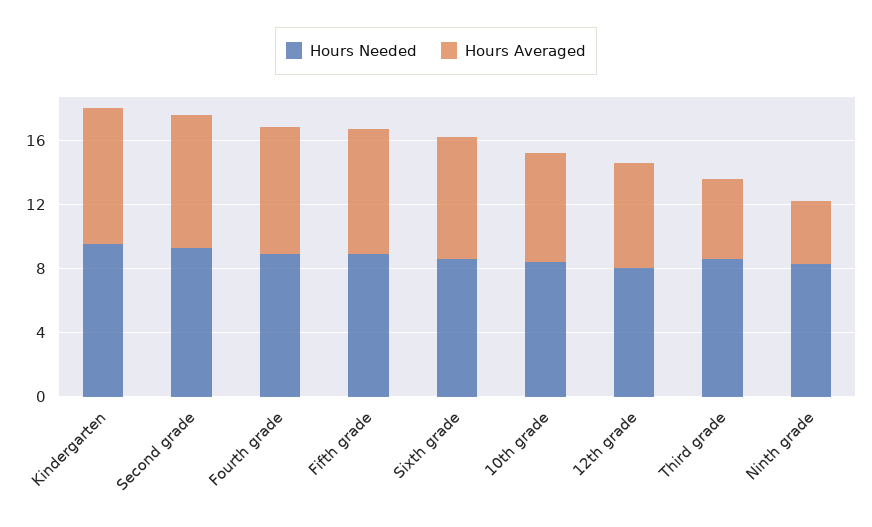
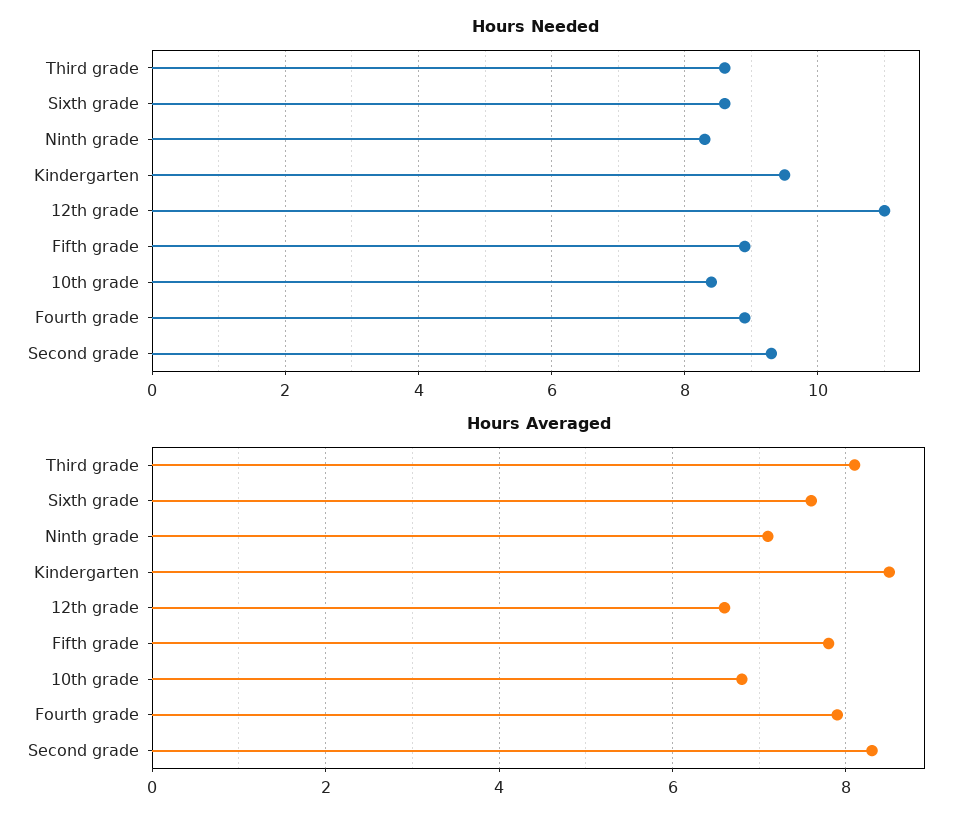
  {
    "Hours Needed": {
      "Kindergarten": 9.5,
      "Second grade": 9.5,
      "Fourth grade": 9,
      "Fifth grade": 9,
      "Sixth grade": 8.5,
      "10th grade": 8.5,
-     "12th grade": 8,
+     "12th grade": 11,
      "Third grade": 8.5,
      "Ninth grade": 8.5
    },
    "Hours Averaged": {
      "Kindergarten": 8.5,
      "Second grade": 8.5,
      "Fourth grade": 8,
      "Fifth grade": 8,
      "Sixth grade": 7.5,
      "10th grade": 7,
      "12th grade": 6.5,
-     "Third grade": 5,
+     "Third grade": 8,
-     "Ninth grade": 4
+     "Ninth grade": 7
    }
  }

